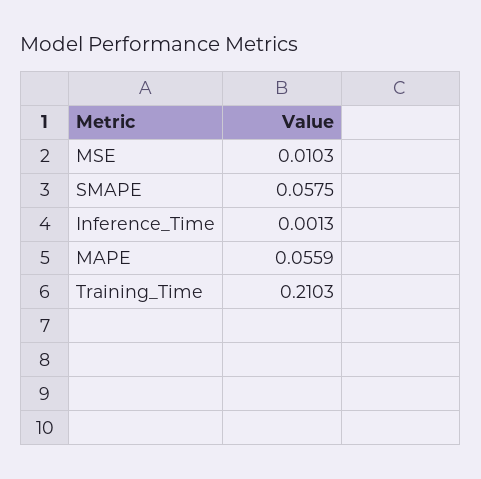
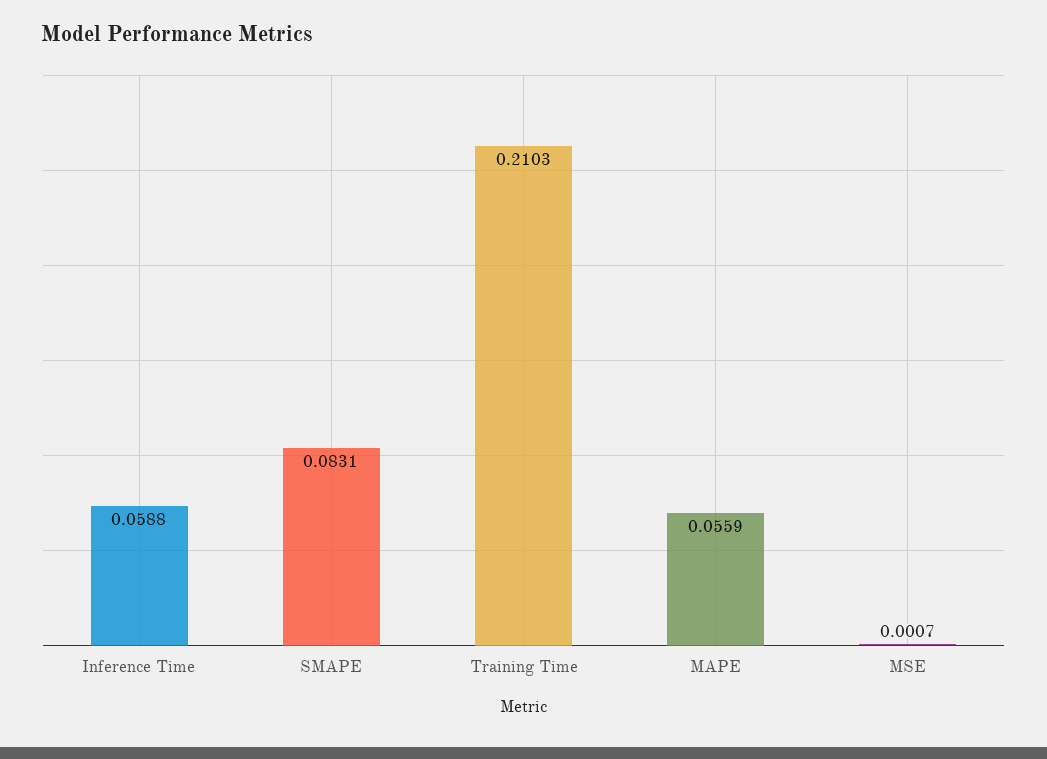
  {
-   "MSE": 0.0103,
+   "MSE": 0.0007,
-   "SMAPE": 0.0575,
+   "SMAPE": 0.0831,
-   "Inference_Time": 0.0013,
+   "Inference_Time": 0.0588,
    "MAPE": 0.0559,
    "Training_Time": 0.2103
  }

